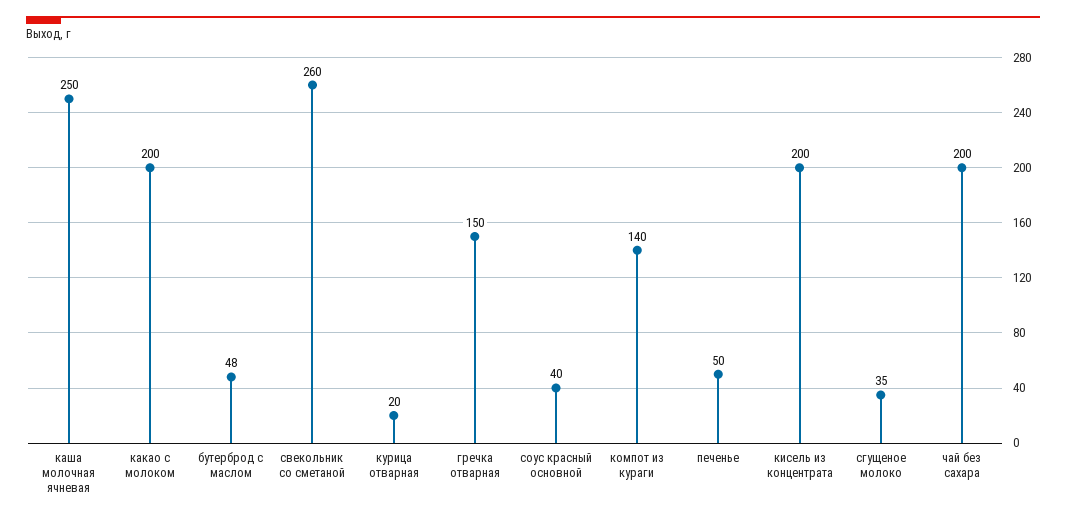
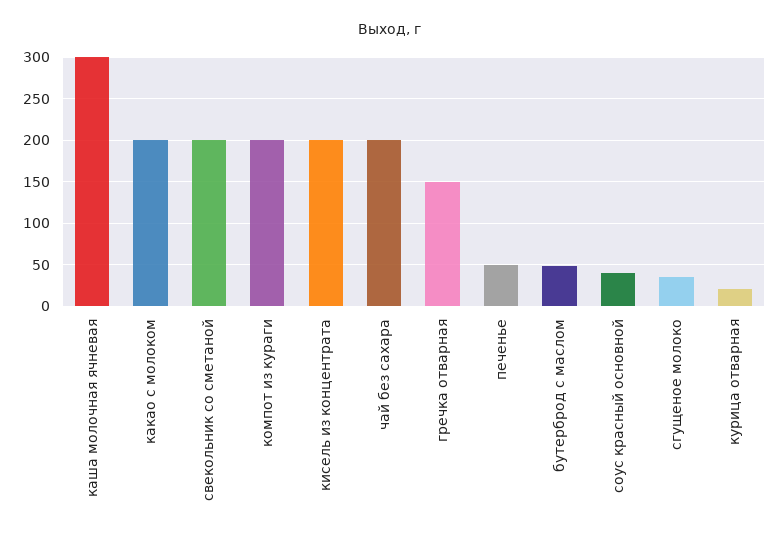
  {
-   "каша молочная ячневая": 250,
+   "каша молочная ячневая": 300,
    "какао с молоком": 200,
    "бутерброд с маслом": 48,
-   "свекольник со сметаной": 260,
+   "свекольник со сметаной": 200,
    "курица отварная": 20,
    "гречка отварная": 150,
    "соус красный основной": 40,
-   "компот из кураги": 140,
+   "компот из кураги": 200,
    "печенье": 50,
    "кисель из концентрата": 200,
    "сгущеное молоко": 35,
    "чай без сахара": 200
  }

